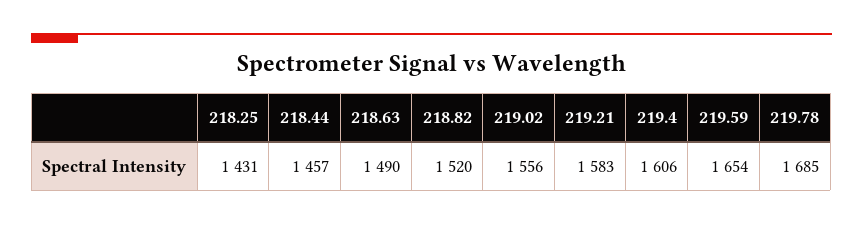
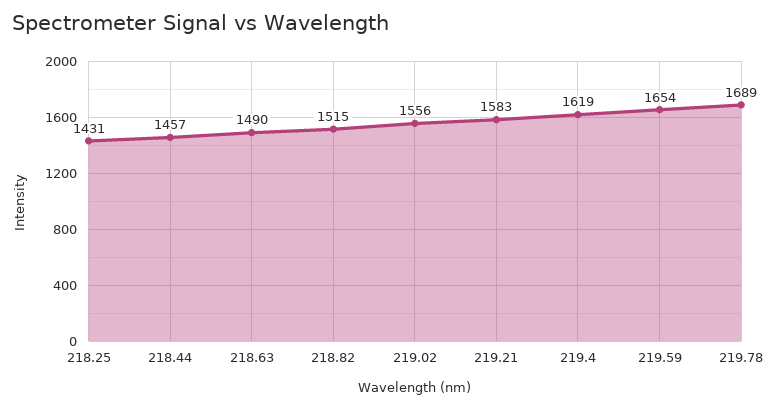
  {
    "218.25": 1431,
    "218.44": 1457,
    "218.63": 1490,
-   "218.82": 1520,
+   "218.82": 1515,
    "219.02": 1556,
    "219.21": 1583,
-   "219.4": 1606,
+   "219.4": 1619,
    "219.59": 1654,
-   "219.78": 1685
+   "219.78": 1689
  }

